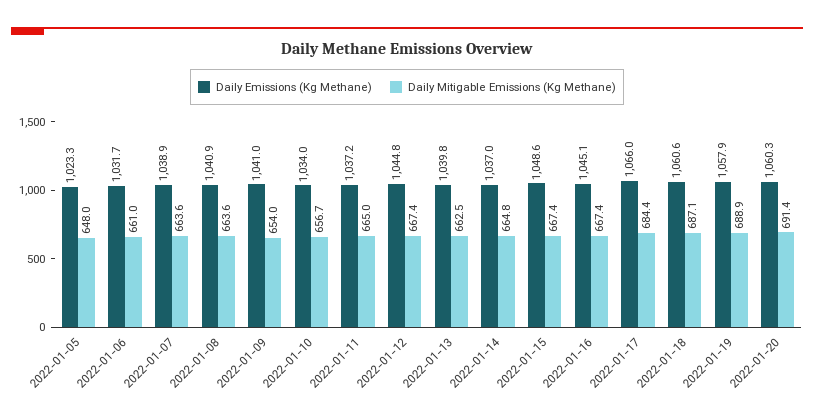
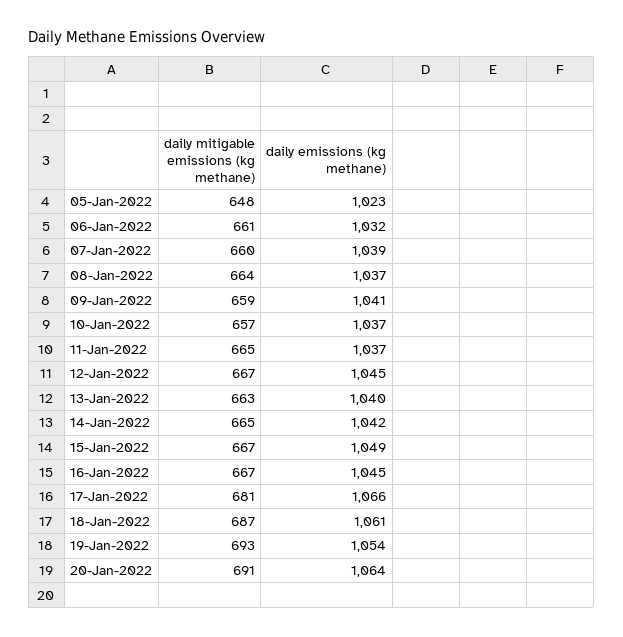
  {
    "Daily Emissions (Kg Methane)": {
      "2022-01-05": 1023.3,
      "2022-01-06": 1031.7,
      "2022-01-07": 1038.9,
-     "2022-01-08": 1040.9,
+     "2022-01-08": 1037,
      "2022-01-09": 1041,
-     "2022-01-10": 1034,
+     "2022-01-10": 1037,
      "2022-01-11": 1037.2,
      "2022-01-12": 1044.8,
      "2022-01-13": 1039.8,
-     "2022-01-14": 1037,
+     "2022-01-14": 1042,
      "2022-01-15": 1048.6,
      "2022-01-16": 1045.1,
      "2022-01-17": 1066,
      "2022-01-18": 1060.6,
-     "2022-01-19": 1057.9,
+     "2022-01-19": 1054,
-     "2022-01-20": 1060.3
+     "2022-01-20": 1064
    },
    "Daily Mitigable Emissions (Kg Methane)": {
      "2022-01-05": 648,
      "2022-01-06": 661,
-     "2022-01-07": 663.6,
+     "2022-01-07": 660,
      "2022-01-08": 663.6,
-     "2022-01-09": 654,
+     "2022-01-09": 659,
      "2022-01-10": 656.7,
      "2022-01-11": 665,
      "2022-01-12": 667.4,
      "2022-01-13": 662.5,
      "2022-01-14": 664.8,
      "2022-01-15": 667.4,
      "2022-01-16": 667.4,
-     "2022-01-17": 684.4,
+     "2022-01-17": 681,
      "2022-01-18": 687.1,
-     "2022-01-19": 688.9,
+     "2022-01-19": 693,
      "2022-01-20": 691.4
    }
  }

